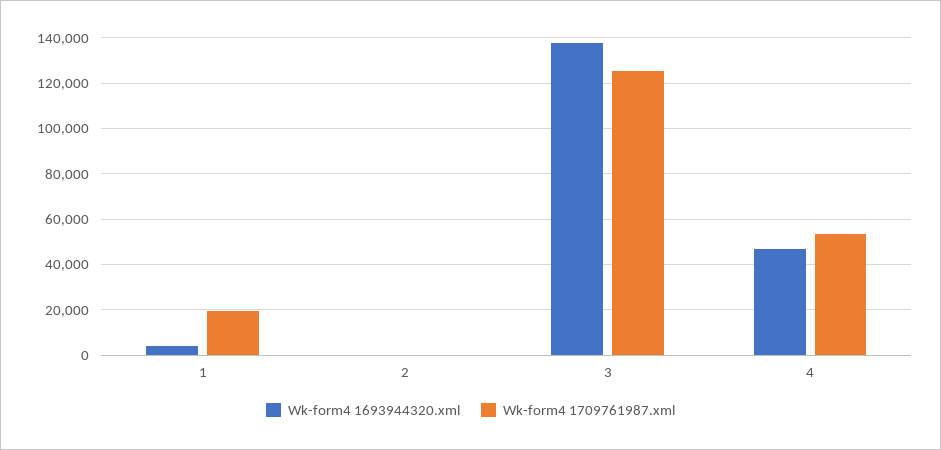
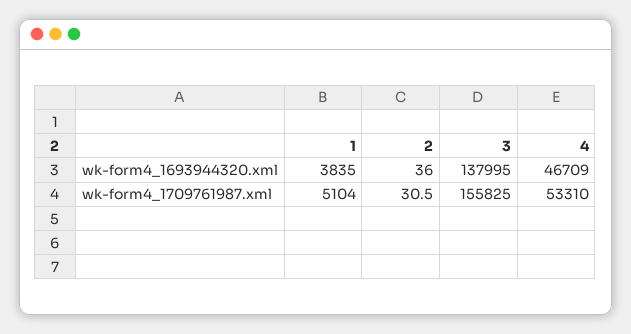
  {
    "Wk-form4 1693944320.xml": {
      "1": 3835,
      "2": 36,
      "3": 137995,
      "4": 46709
    },
    "Wk-form4 1709761987.xml": {
-     "1": 20000,
+     "1": 5104,
      "2": 30.5,
-     "3": 125000,
+     "3": 155825,
      "4": 53310
    }
  }

